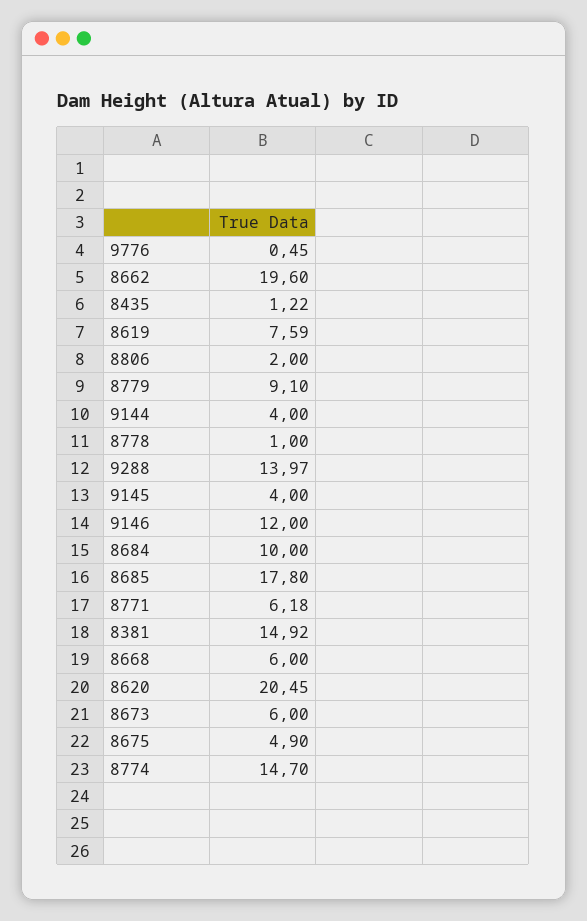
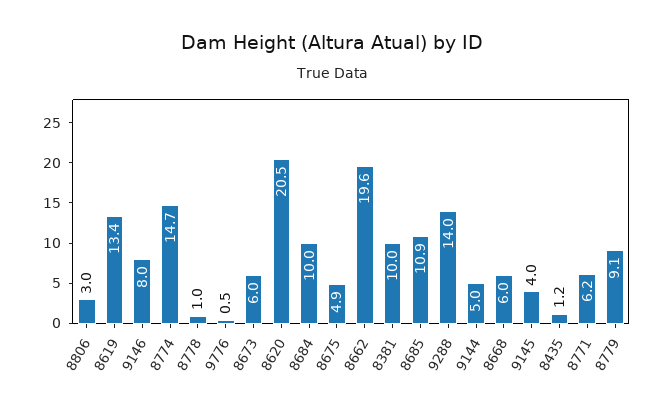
  {
    "9776": 0.45,
    "8662": 19.6,
    "8435": 1.22,
-   "8619": 7.59,
+   "8619": 13.4,
-   "8806": 2,
+   "8806": 3,
    "8779": 9.1,
-   "9144": 4,
+   "9144": 5,
    "8778": 1,
    "9288": 13.97,
    "9145": 4,
-   "9146": 12,
+   "9146": 8,
    "8684": 10,
-   "8685": 17.8,
+   "8685": 10.9,
    "8771": 6.18,
-   "8381": 14.92,
+   "8381": 10,
    "8668": 6,
    "8620": 20.45,
    "8673": 6,
    "8675": 4.9,
    "8774": 14.7
  }

